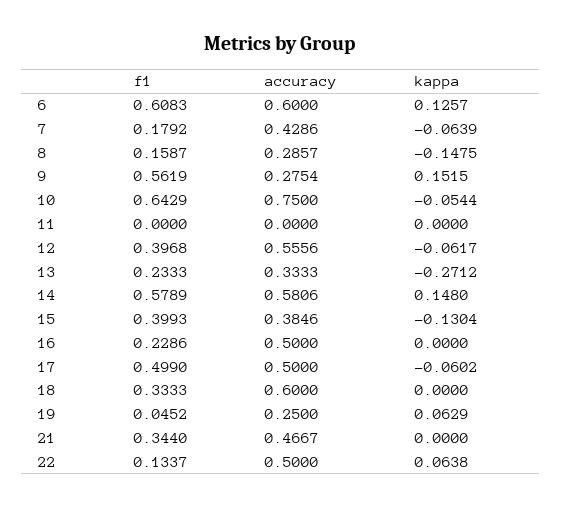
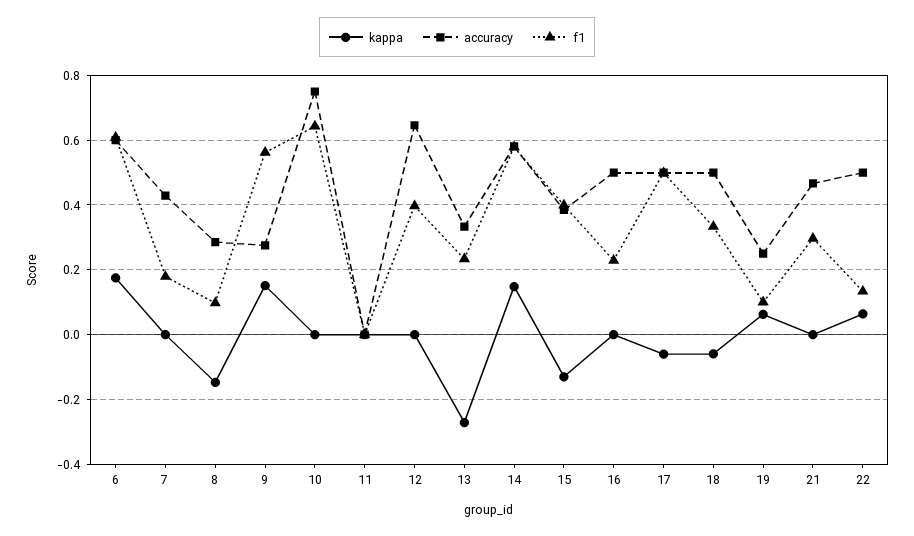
  {
    "f1": {
      "6": 0.6083,
      "7": 0.1792,
-     "8": 0.1587,
+     "8": 0.1,
      "9": 0.5619,
      "10": 0.6429,
      "11": 0,
      "12": 0.3968,
      "13": 0.2333,
      "14": 0.5789,
      "15": 0.3993,
      "16": 0.2286,
      "17": 0.499,
      "18": 0.3333,
-     "19": 0.0452,
+     "19": 0.1,
-     "21": 0.344,
+     "21": 0.3,
      "22": 0.1337
    },
    "accuracy": {
      "6": 0.6,
      "7": 0.4286,
      "8": 0.2857,
      "9": 0.2754,
      "10": 0.75,
      "11": 0,
-     "12": 0.5556,
+     "12": 0.64,
      "13": 0.3333,
      "14": 0.5806,
      "15": 0.3846,
      "16": 0.5,
      "17": 0.5,
-     "18": 0.6,
+     "18": 0.5,
      "19": 0.25,
      "21": 0.4667,
      "22": 0.5
    },
    "kappa": {
-     "6": 0.1257,
+     "6": 0.18,
-     "7": -0.0639,
+     "7": 0,
      "8": -0.1475,
      "9": 0.1515,
-     "10": -0.0544,
+     "10": 0,
      "11": 0,
-     "12": -0.0617,
+     "12": 0,
      "13": -0.2712,
      "14": 0.148,
      "15": -0.1304,
      "16": 0,
      "17": -0.0602,
-     "18": 0,
+     "18": -0.06,
      "19": 0.0629,
      "21": 0,
      "22": 0.0638
    }
  }

